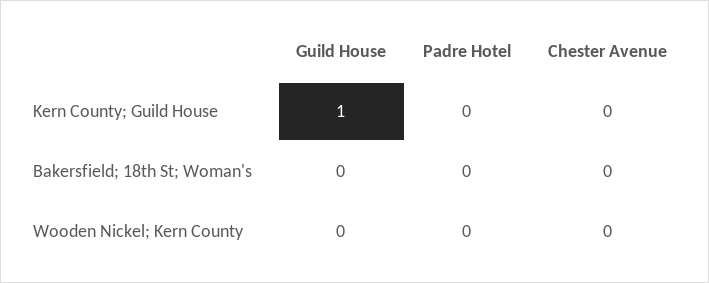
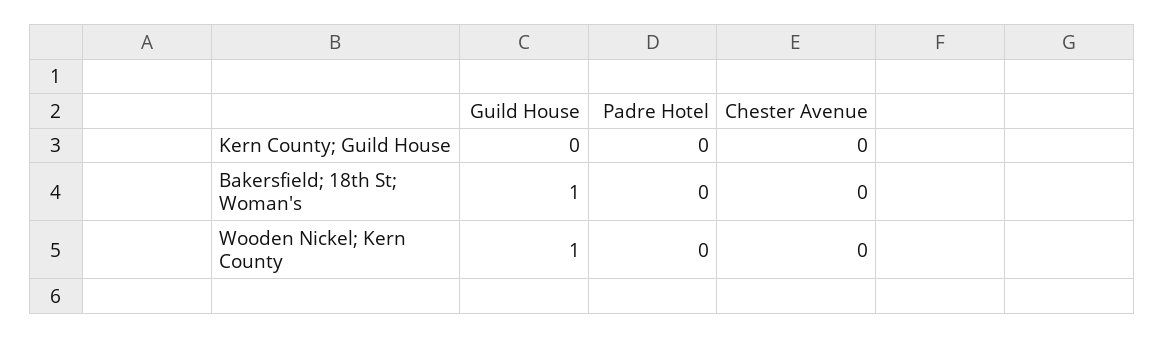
  {
    "Guild House": {
-     "Kern County; Guild House": 1,
+     "Kern County; Guild House": 0,
-     "Bakersfield; 18th St; Woman's": 0,
+     "Bakersfield; 18th St; Woman's": 1,
-     "Wooden Nickel; Kern County": 0
+     "Wooden Nickel; Kern County": 1
    },
    "Padre Hotel": {
      "Kern County; Guild House": 0,
      "Bakersfield; 18th St; Woman's": 0,
      "Wooden Nickel; Kern County": 0
    },
    "Chester Avenue": {
      "Kern County; Guild House": 0,
      "Bakersfield; 18th St; Woman's": 0,
      "Wooden Nickel; Kern County": 0
    }
  }

